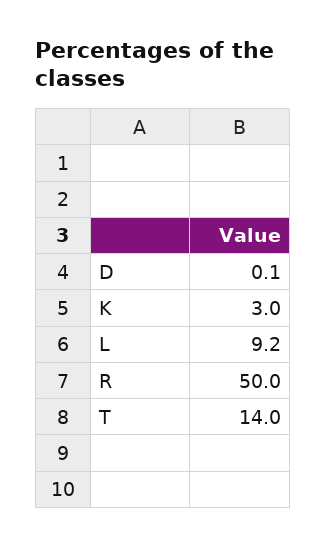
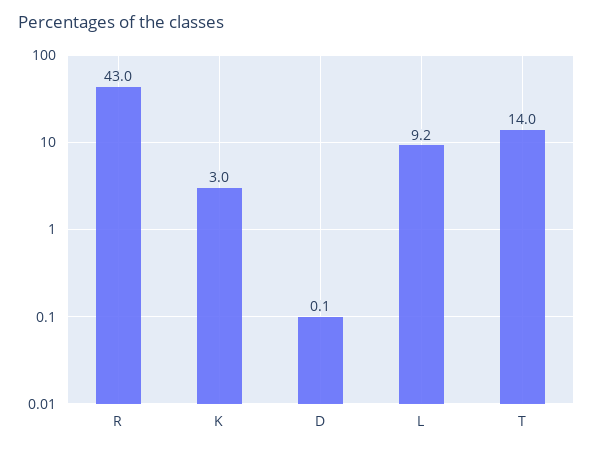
  {
    "D": 0.1,
    "K": 3,
    "L": 9.2,
-   "R": 50,
+   "R": 43,
    "T": 14
  }

